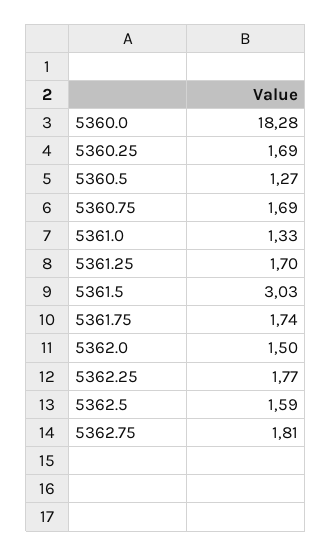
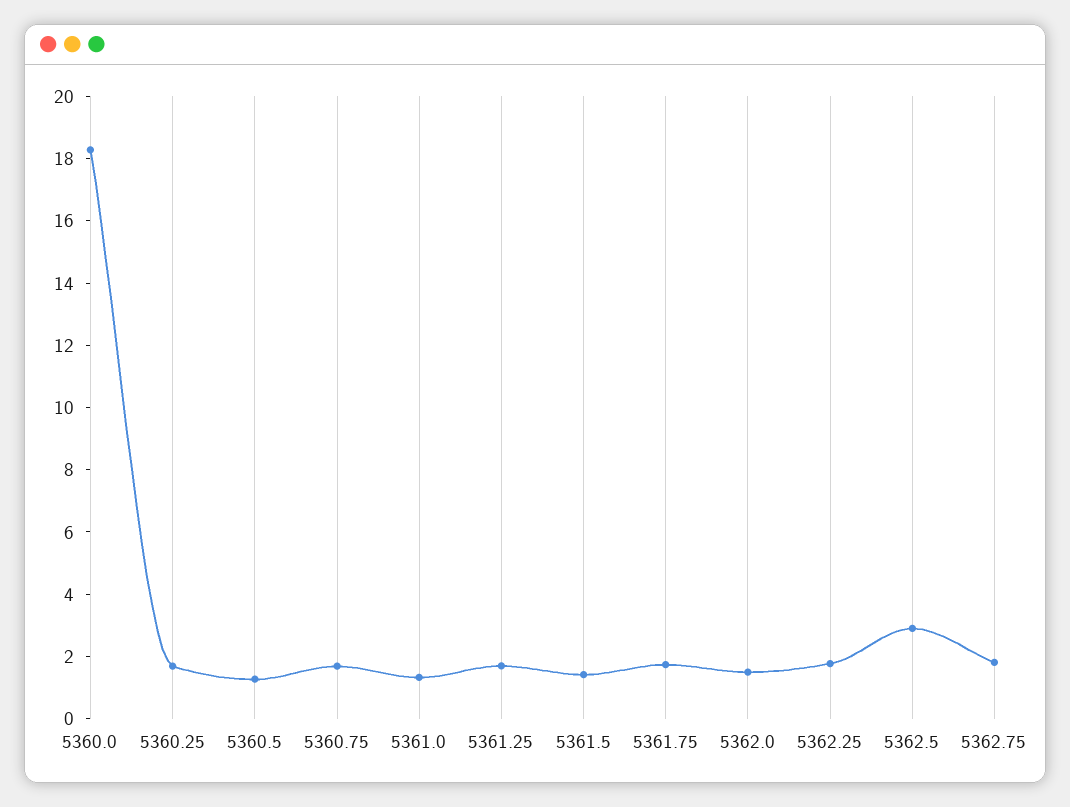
  {
    "5360.0": 18.28,
    "5360.25": 1.69,
    "5360.5": 1.27,
    "5360.75": 1.69,
    "5361.0": 1.33,
    "5361.25": 1.7,
-   "5361.5": 3.03,
+   "5361.5": 1.5,
    "5361.75": 1.74,
    "5362.0": 1.5,
    "5362.25": 1.77,
-   "5362.5": 1.59,
+   "5362.5": 3,
    "5362.75": 1.81
  }

